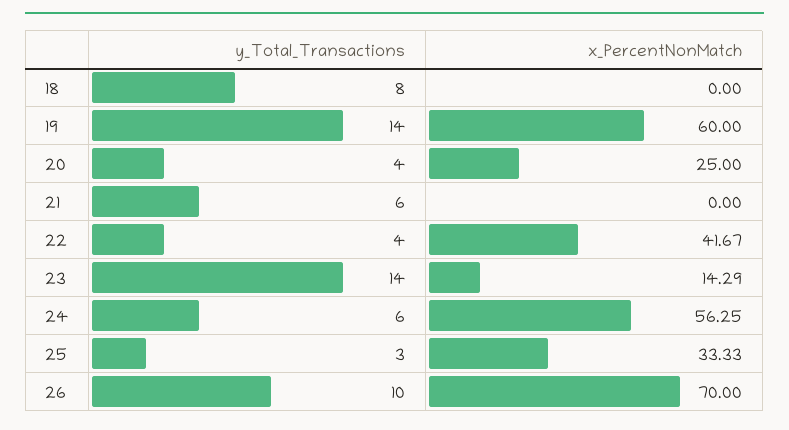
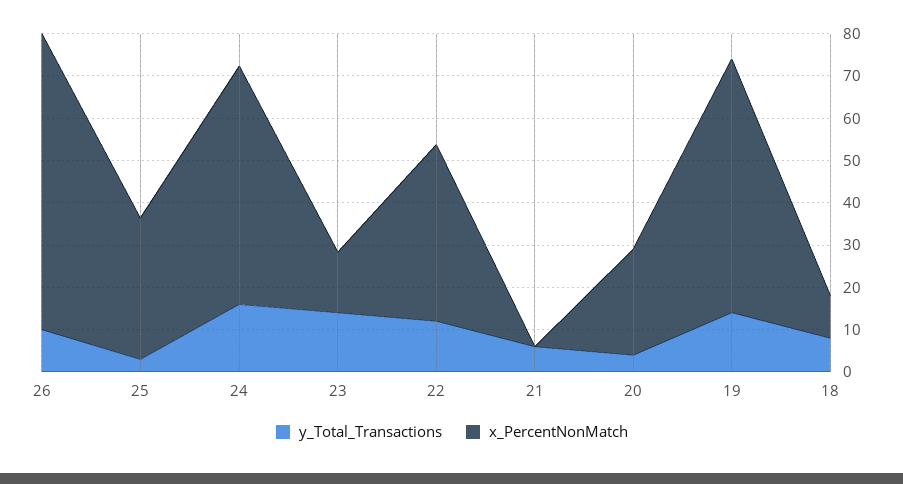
  {
    "y_Total_Transactions": {
      "18": 8,
      "19": 14,
      "20": 4,
      "21": 6,
-     "22": 4,
+     "22": 12,
      "23": 14,
-     "24": 6,
+     "24": 16,
      "25": 3,
      "26": 10
    },
    "x_PercentNonMatch": {
-     "18": 0,
+     "18": 10,
      "19": 60,
      "20": 25,
      "21": 0,
      "22": 41.67,
      "23": 14.29,
      "24": 56.25,
      "25": 33.33,
      "26": 70
    }
  }

